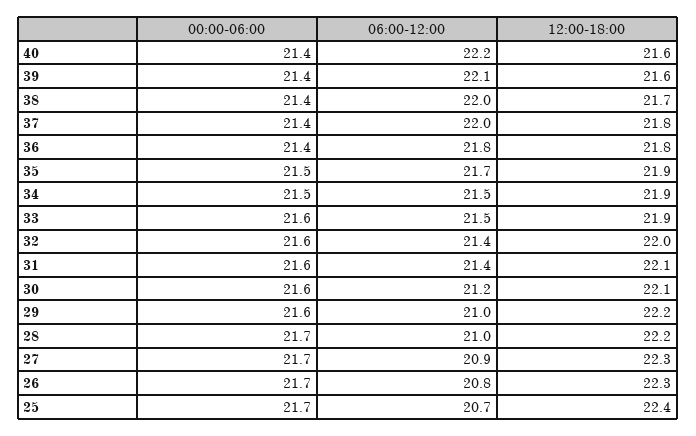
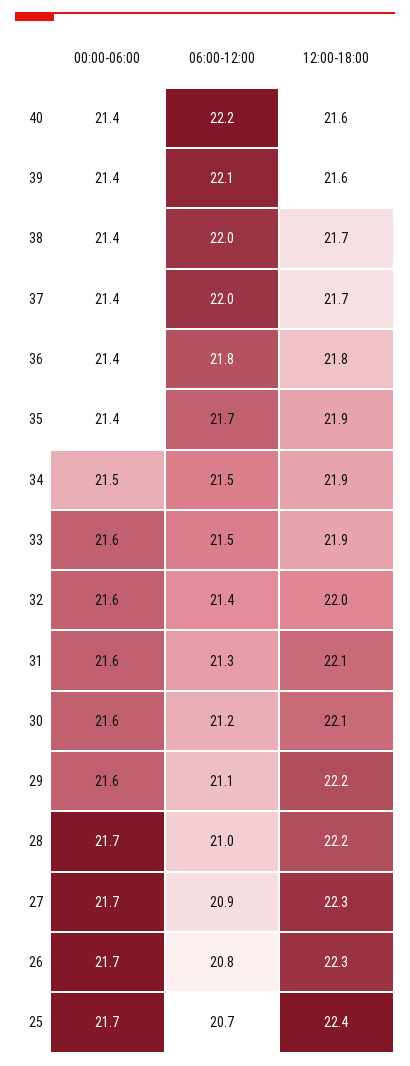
  {
    "00:00-06:00": {
      "40": 21.4,
      "39": 21.4,
      "38": 21.4,
      "37": 21.4,
      "36": 21.4,
-     "35": 21.5,
+     "35": 21.4,
      "34": 21.5,
      "33": 21.6,
      "32": 21.6,
      "31": 21.6,
      "30": 21.6,
      "29": 21.6,
      "28": 21.7,
      "27": 21.7,
      "26": 21.7,
      "25": 21.7
    },
    "06:00-12:00": {
      "40": 22.2,
      "39": 22.1,
      "38": 22,
      "37": 22,
      "36": 21.8,
      "35": 21.7,
      "34": 21.5,
      "33": 21.5,
      "32": 21.4,
-     "31": 21.4,
+     "31": 21.3,
      "30": 21.2,
-     "29": 21,
+     "29": 21.1,
      "28": 21,
      "27": 20.9,
      "26": 20.8,
      "25": 20.7
    },
    "12:00-18:00": {
      "40": 21.6,
      "39": 21.6,
      "38": 21.7,
-     "37": 21.8,
+     "37": 21.7,
      "36": 21.8,
      "35": 21.9,
      "34": 21.9,
      "33": 21.9,
      "32": 22,
      "31": 22.1,
      "30": 22.1,
      "29": 22.2,
      "28": 22.2,
      "27": 22.3,
      "26": 22.3,
      "25": 22.4
    }
  }

